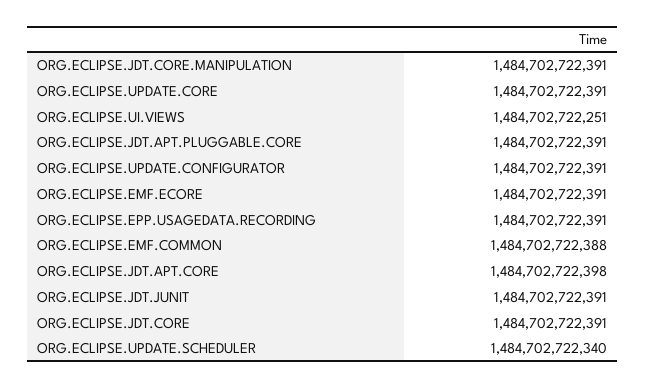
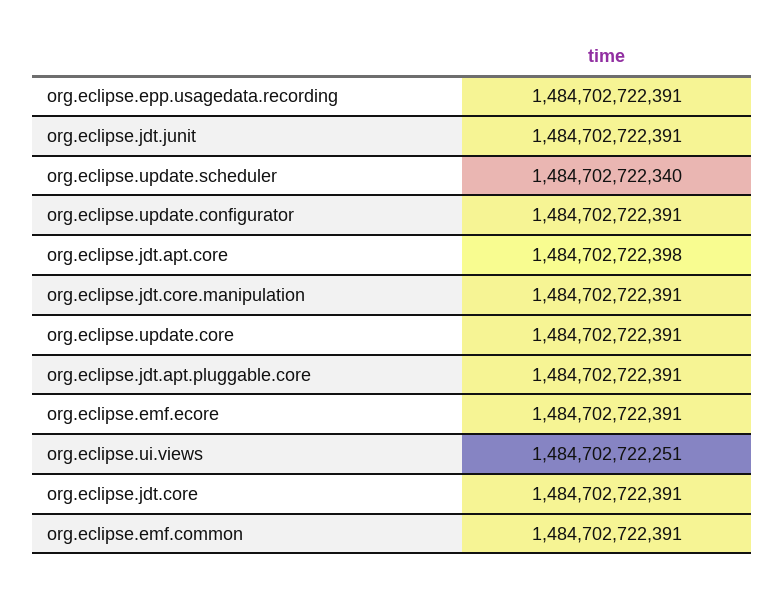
  {
    "ORG.ECLIPSE.JDT.CORE.MANIPULATION": 1484702722391,
    "ORG.ECLIPSE.UPDATE.CORE": 1484702722391,
    "ORG.ECLIPSE.UI.VIEWS": 1484702722251,
    "ORG.ECLIPSE.JDT.APT.PLUGGABLE.CORE": 1484702722391,
    "ORG.ECLIPSE.UPDATE.CONFIGURATOR": 1484702722391,
    "ORG.ECLIPSE.EMF.ECORE": 1484702722391,
    "ORG.ECLIPSE.EPP.USAGEDATA.RECORDING": 1484702722391,
-   "ORG.ECLIPSE.EMF.COMMON": 1484702722388,
+   "ORG.ECLIPSE.EMF.COMMON": 1484702722391,
    "ORG.ECLIPSE.JDT.APT.CORE": 1484702722398,
    "ORG.ECLIPSE.JDT.JUNIT": 1484702722391,
    "ORG.ECLIPSE.JDT.CORE": 1484702722391,
    "ORG.ECLIPSE.UPDATE.SCHEDULER": 1484702722340
  }

